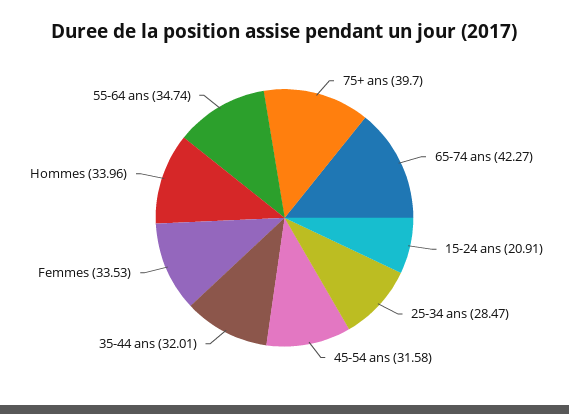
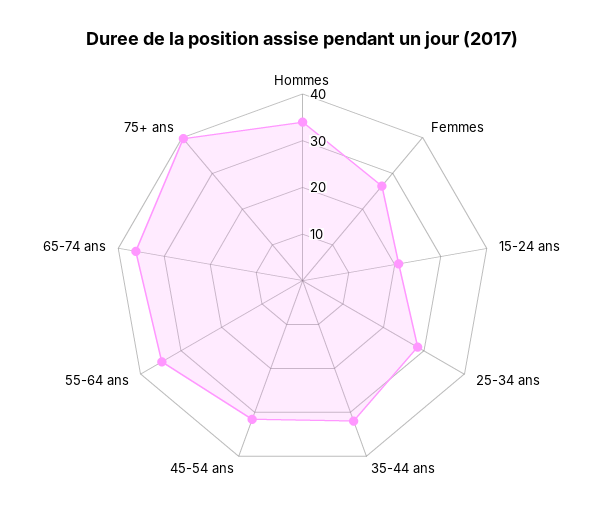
  {
    "75+ ans": 39.7,
-   "65-74 ans": 42.27,
+   "65-74 ans": 36,
    "15-24 ans": 20.91,
    "25-34 ans": 28.47,
    "45-54 ans": 31.58,
    "35-44 ans": 32.01,
-   "Femmes": 33.53,
+   "Femmes": 26,
    "Hommes": 33.96,
    "55-64 ans": 34.74
  }

